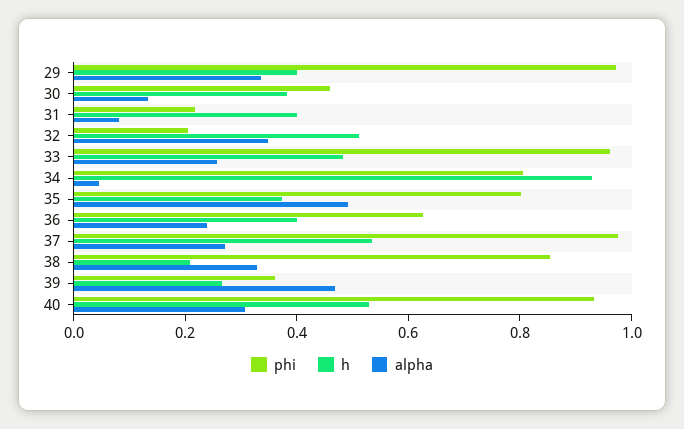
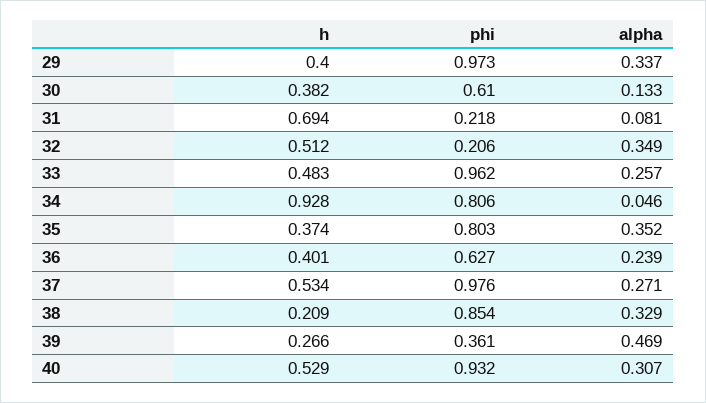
  {
    "phi": {
      "29": 0.973,
-     "30": 0.45,
+     "30": 0.61,
      "31": 0.218,
      "32": 0.206,
      "33": 0.962,
      "34": 0.806,
      "35": 0.803,
      "36": 0.627,
      "37": 0.976,
      "38": 0.854,
      "39": 0.361,
      "40": 0.932
    },
    "h": {
      "29": 0.4,
      "30": 0.382,
-     "31": 0.4,
+     "31": 0.694,
      "32": 0.512,
      "33": 0.483,
      "34": 0.928,
      "35": 0.374,
      "36": 0.401,
      "37": 0.534,
      "38": 0.209,
      "39": 0.266,
      "40": 0.529
    },
    "alpha": {
      "29": 0.337,
      "30": 0.133,
      "31": 0.081,
      "32": 0.349,
      "33": 0.257,
      "34": 0.046,
-     "35": 0.5,
+     "35": 0.352,
      "36": 0.239,
      "37": 0.271,
      "38": 0.329,
      "39": 0.469,
      "40": 0.307
    }
  }

